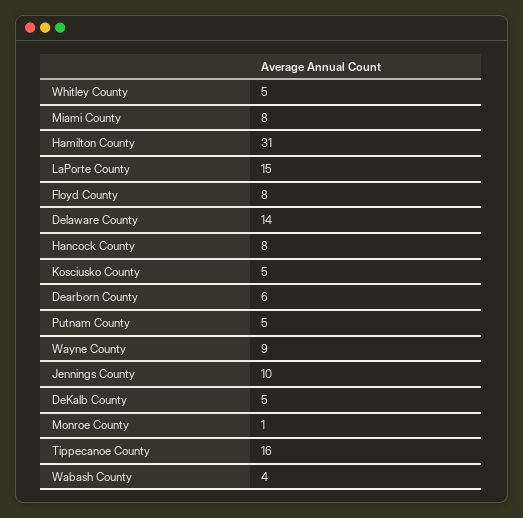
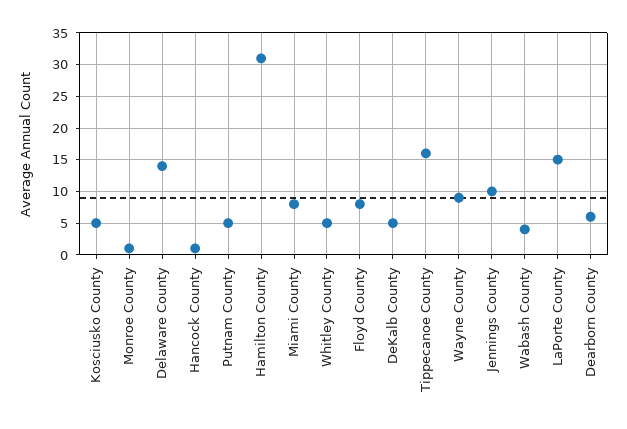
  {
    "Whitley County": 5,
    "Miami County": 8,
    "Hamilton County": 31,
    "LaPorte County": 15,
    "Floyd County": 8,
    "Delaware County": 14,
-   "Hancock County": 8,
+   "Hancock County": 1,
    "Kosciusko County": 5,
    "Dearborn County": 6,
    "Putnam County": 5,
    "Wayne County": 9,
    "Jennings County": 10,
    "DeKalb County": 5,
    "Monroe County": 1,
    "Tippecanoe County": 16,
    "Wabash County": 4
  }

